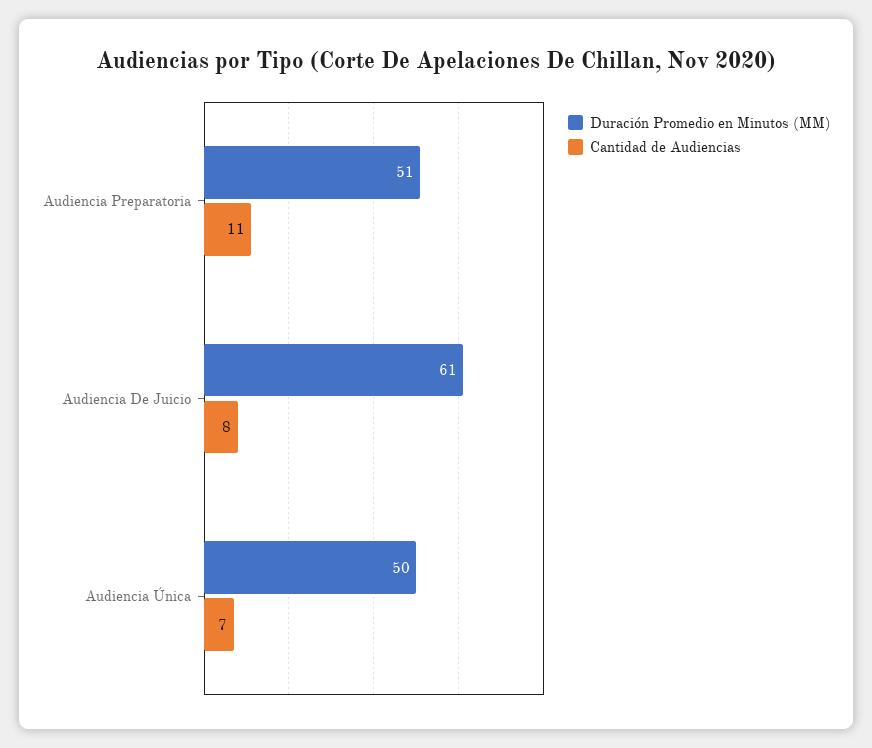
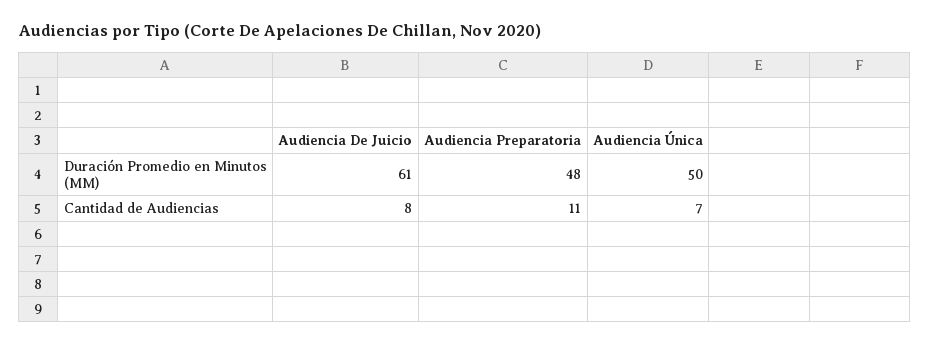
  {
    "Duración Promedio en Minutos (MM)": {
-     "Audiencia Preparatoria": 51,
+     "Audiencia Preparatoria": 48,
      "Audiencia De Juicio": 61,
      "Audiencia Única": 50
    },
    "Cantidad de Audiencias": {
      "Audiencia Preparatoria": 11,
      "Audiencia De Juicio": 8,
      "Audiencia Única": 7
    }
  }

